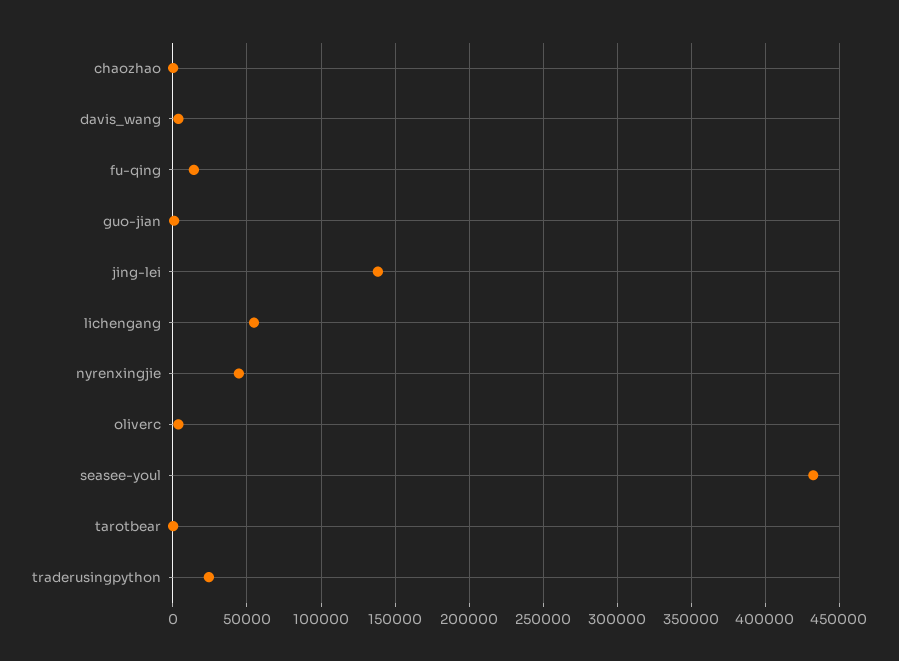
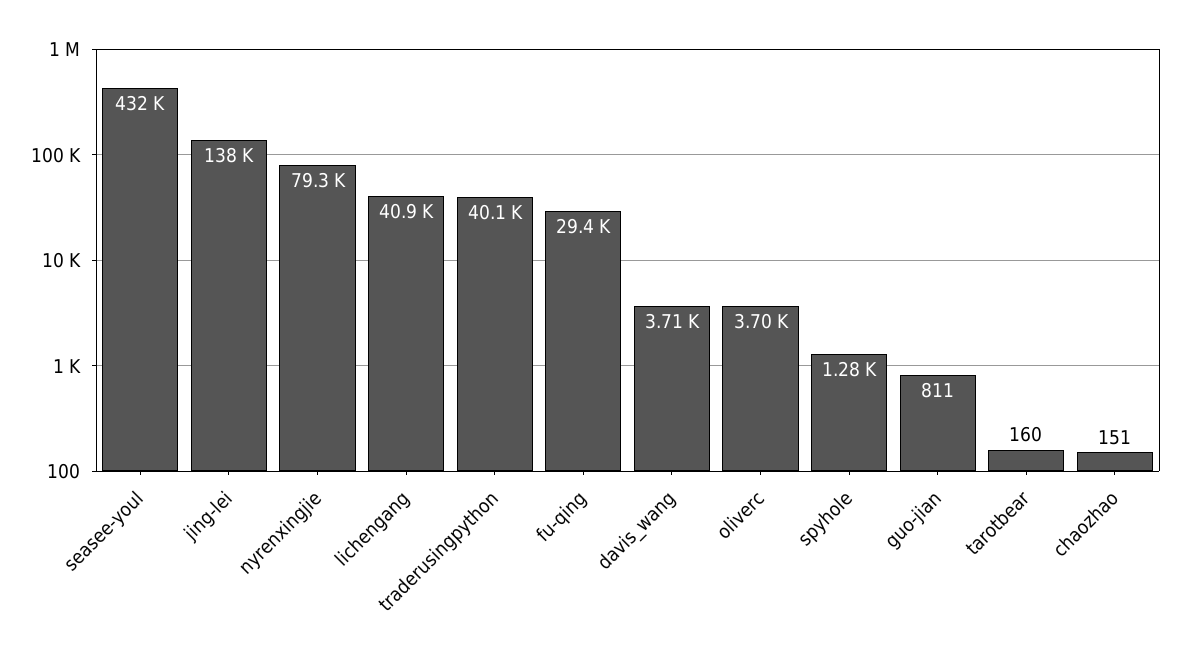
  {
    "chaozhao": 151,
    "davis_wang": 3710,
-   "fu-qing": 15000,
+   "fu-qing": 29400,
    "guo-jian": 811,
    "jing-lei": 138000,
-   "lichengang": 55000,
+   "lichengang": 40900,
-   "nyrenxingjie": 45000,
+   "nyrenxingjie": 79300,
    "oliverc": 3700,
    "seasee-youl": 432000,
    "tarotbear": 160,
-   "traderusingpython": 25000
+   "traderusingpython": 40100,
+   "spyhole": 1280
  }

